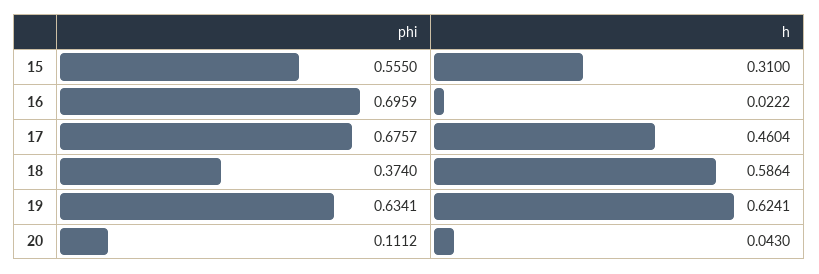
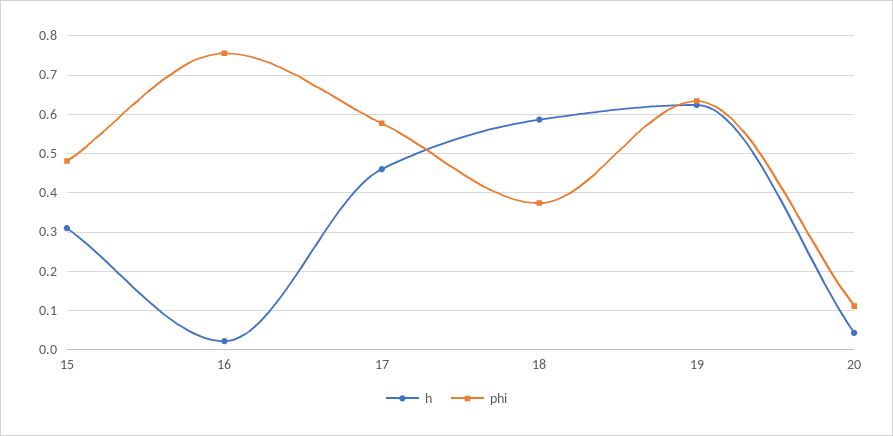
  {
    "phi": {
-     "15": 0.555,
+     "15": 0.48,
-     "16": 0.6959,
+     "16": 0.76,
-     "17": 0.6757,
+     "17": 0.58,
      "18": 0.374,
      "19": 0.6341,
      "20": 0.1112
    },
    "h": {
      "15": 0.31,
      "16": 0.0222,
      "17": 0.4604,
      "18": 0.5864,
      "19": 0.6241,
      "20": 0.043
    }
  }

